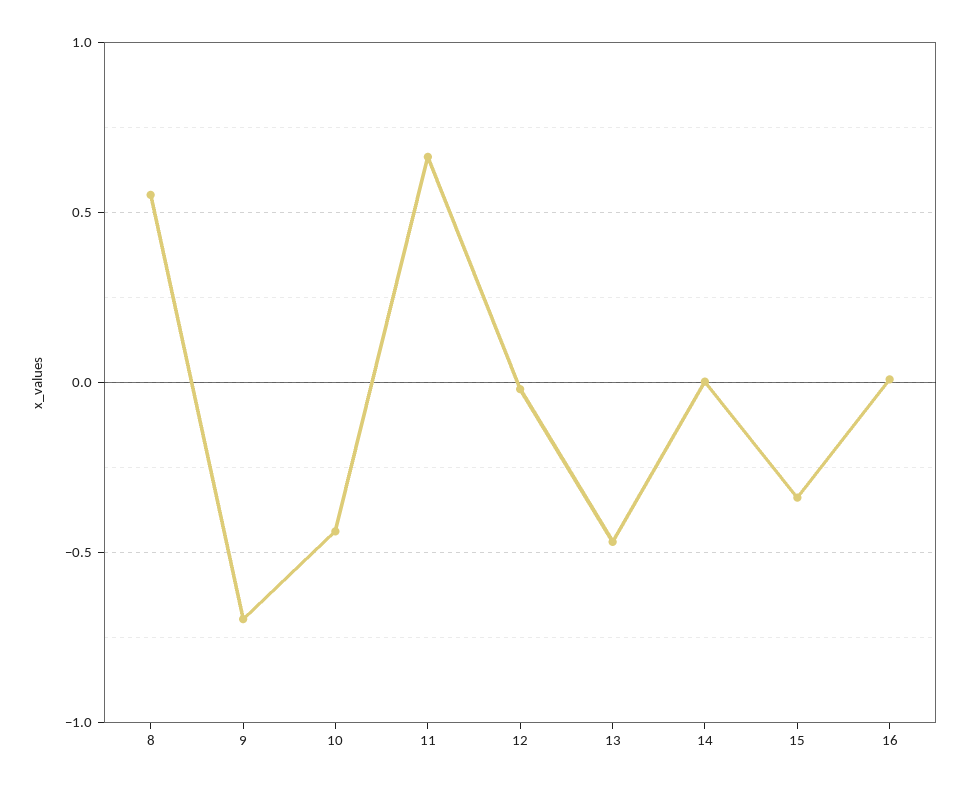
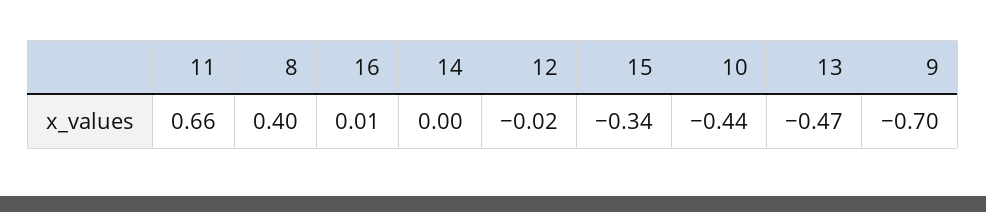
  {
-   "8": 0.55,
+   "8": 0.4,
    "9": -0.7,
    "10": -0.44,
    "11": 0.66,
    "12": -0.02,
    "13": -0.47,
    "14": 0,
    "15": -0.34,
    "16": 0.01
  }

